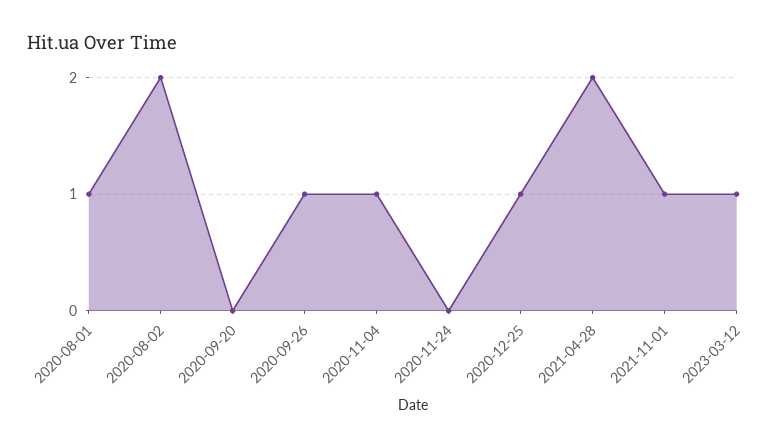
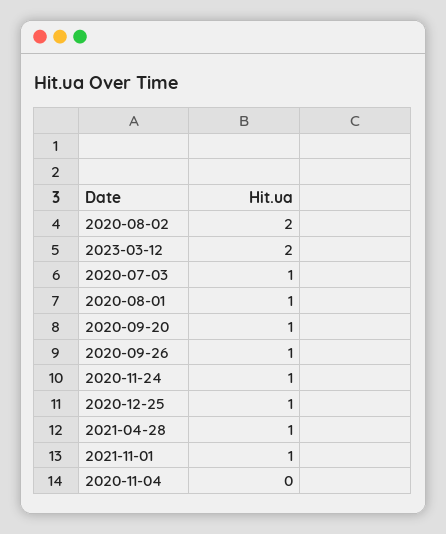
  {
    "2020-08-01": 1,
    "2020-08-02": 2,
-   "2020-09-20": 0,
+   "2020-09-20": 1,
    "2020-09-26": 1,
-   "2020-11-04": 1,
+   "2020-11-04": 0,
-   "2020-11-24": 0,
+   "2020-11-24": 1,
    "2020-12-25": 1,
-   "2021-04-28": 2,
+   "2021-04-28": 1,
    "2021-11-01": 1,
-   "2023-03-12": 1
+   "2023-03-12": 2,
+   "2020-07-03": 1
  }

